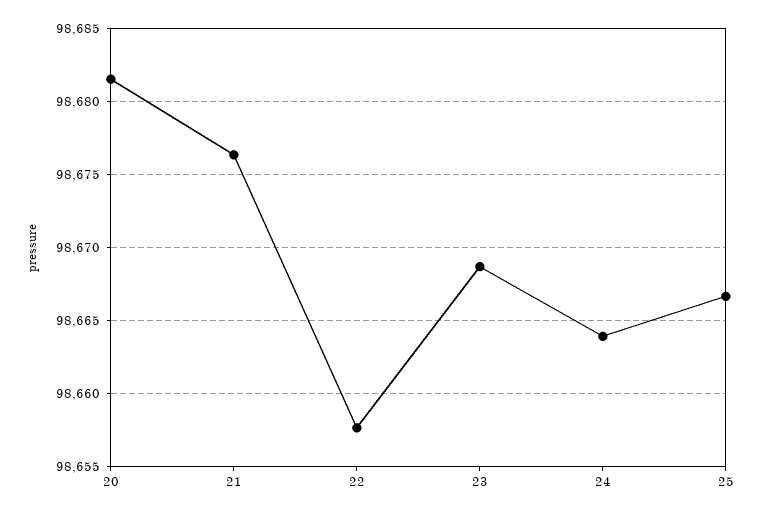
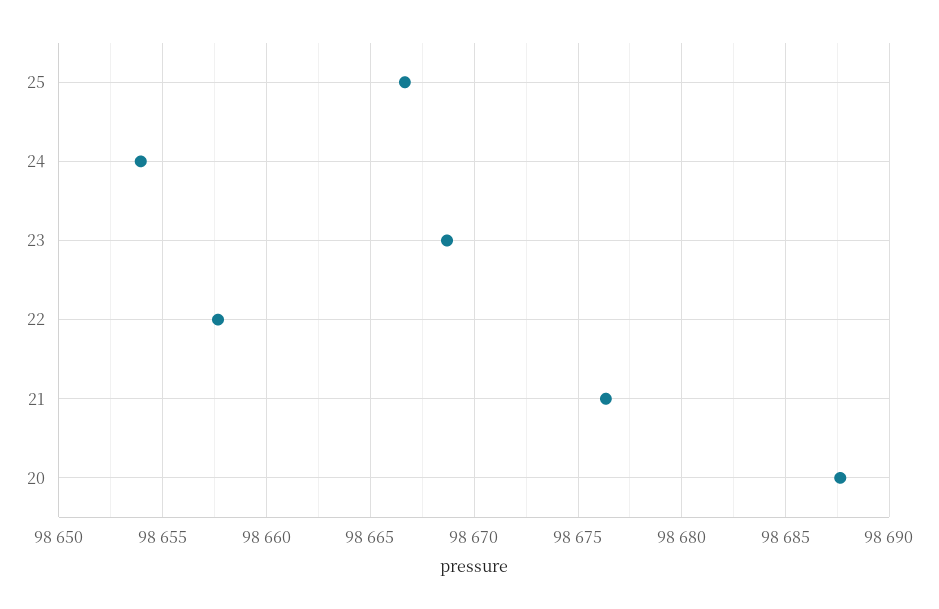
  {
-   "20": 98681.5,
+   "20": 98687.5,
    "21": 98676.5,
    "22": 98657.5,
    "23": 98668.5,
-   "24": 98664,
+   "24": 98654,
    "25": 98666.5
  }

